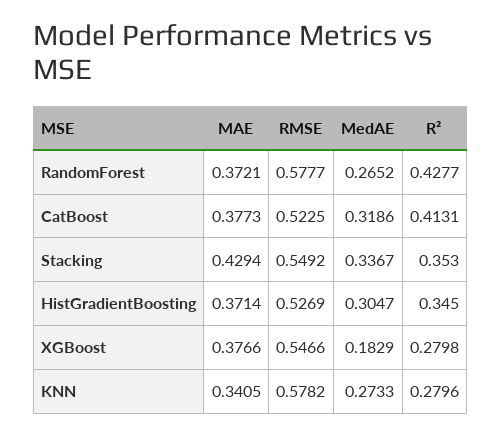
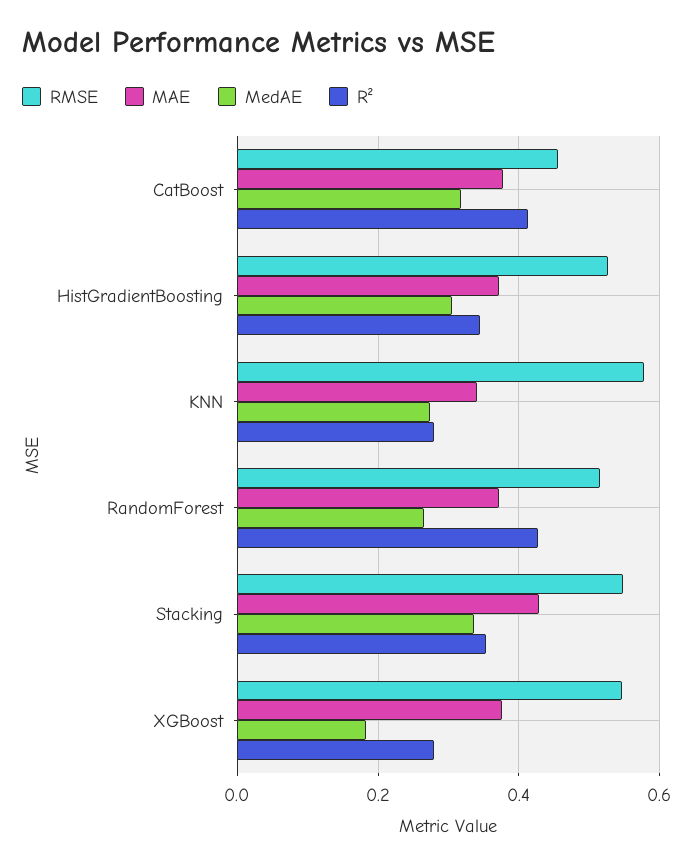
  {
    "MAE": {
      "RandomForest": 0.3721,
      "CatBoost": 0.3773,
      "Stacking": 0.4294,
      "HistGradientBoosting": 0.3714,
      "XGBoost": 0.3766,
      "KNN": 0.3405
    },
    "RMSE": {
-     "RandomForest": 0.5777,
+     "RandomForest": 0.52,
-     "CatBoost": 0.5225,
+     "CatBoost": 0.46,
      "Stacking": 0.5492,
      "HistGradientBoosting": 0.5269,
      "XGBoost": 0.5466,
      "KNN": 0.5782
    },
    "MedAE": {
      "RandomForest": 0.2652,
      "CatBoost": 0.3186,
      "Stacking": 0.3367,
      "HistGradientBoosting": 0.3047,
      "XGBoost": 0.1829,
      "KNN": 0.2733
    },
    "R²": {
      "RandomForest": 0.4277,
      "CatBoost": 0.4131,
      "Stacking": 0.353,
      "HistGradientBoosting": 0.345,
      "XGBoost": 0.2798,
      "KNN": 0.2796
    }
  }

